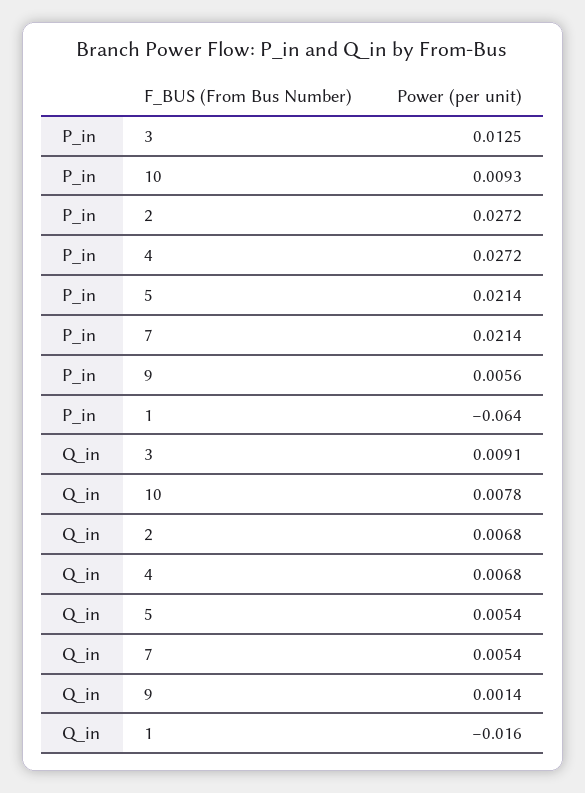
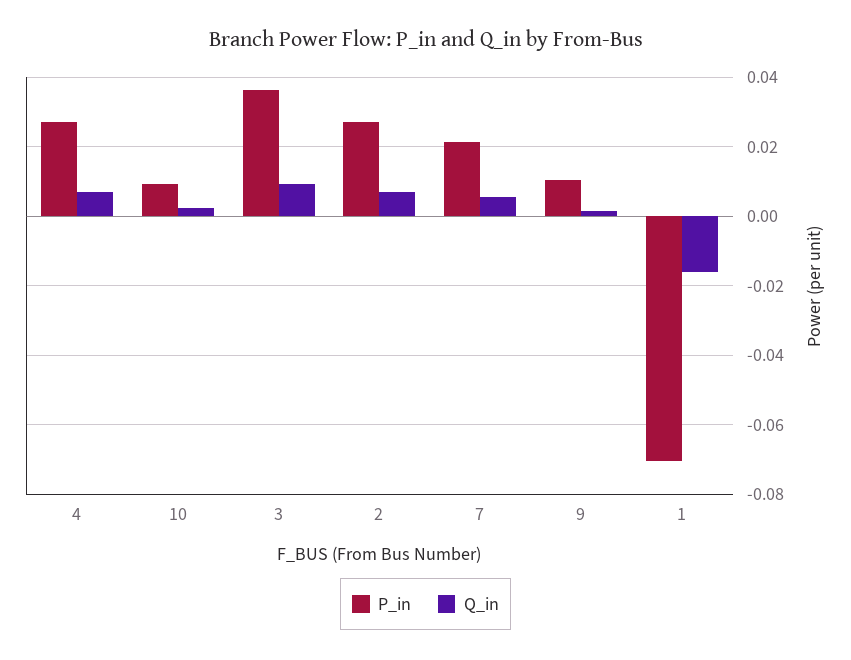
  {
    "P_in": {
-     "3": 0.0125,
+     "3": 0.036,
      "10": 0.0093,
      "2": 0.0272,
      "4": 0.0272,
-     "5": 0.0214,
      "7": 0.0214,
-     "9": 0.0056,
+     "9": 0.01,
-     "1": -0.064
+     "1": -0.07
    },
    "Q_in": {
      "3": 0.0091,
-     "10": 0.0078,
+     "10": 0.002,
      "2": 0.0068,
      "4": 0.0068,
-     "5": 0.0054,
      "7": 0.0054,
      "9": 0.0014,
      "1": -0.016
    }
  }

